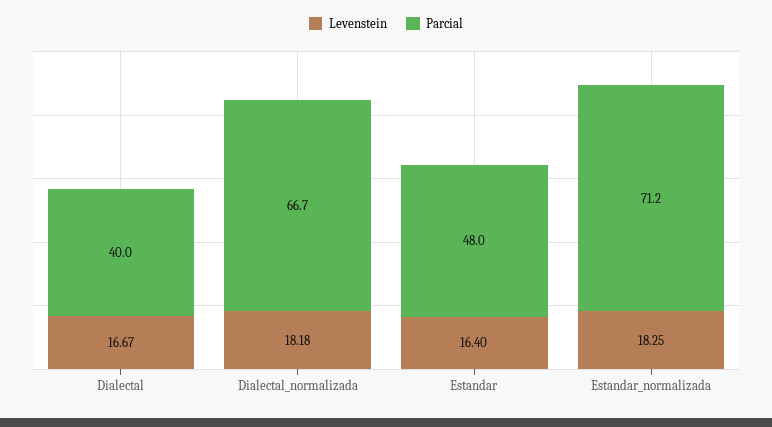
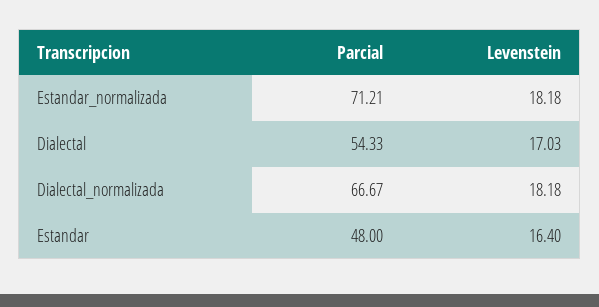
  {
    "Levenstein": {
-     "Dialectal": 16.67,
+     "Dialectal": 17.03,
      "Dialectal_normalizada": 18.18,
      "Estandar": 16.4,
-     "Estandar_normalizada": 18.25
+     "Estandar_normalizada": 18.18
    },
    "Parcial": {
-     "Dialectal": 40,
+     "Dialectal": 54.33,
      "Dialectal_normalizada": 66.67,
      "Estandar": 48,
      "Estandar_normalizada": 71.21
    }
  }

